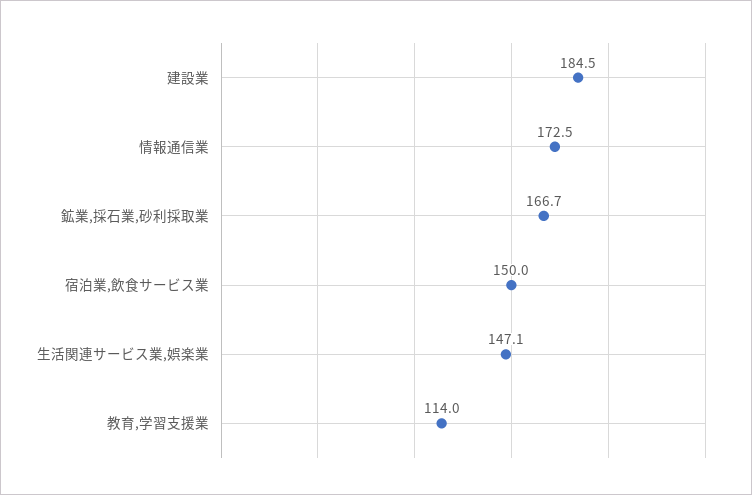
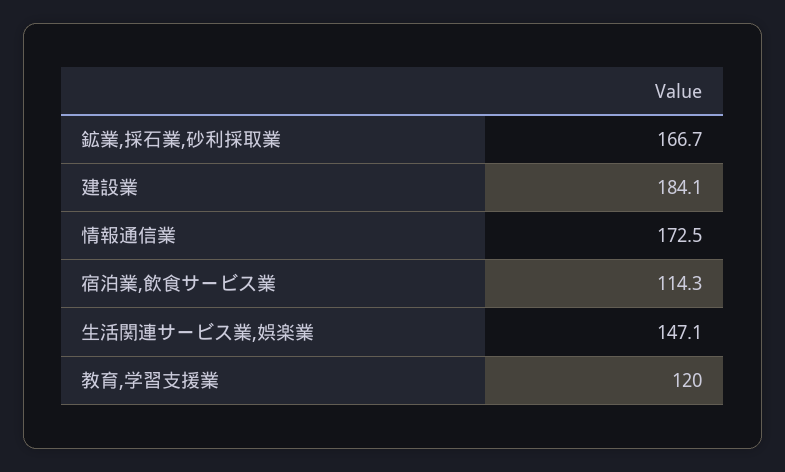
  {
-   "建設業": 184.5,
+   "建設業": 184.1,
    "情報通信業": 172.5,
    "鉱業,採石業,砂利採取業": 166.7,
-   "宿泊業,飲食サービス業": 150,
+   "宿泊業,飲食サービス業": 114.3,
    "生活関連サービス業,娯楽業": 147.1,
-   "教育,学習支援業": 114
+   "教育,学習支援業": 120
  }

